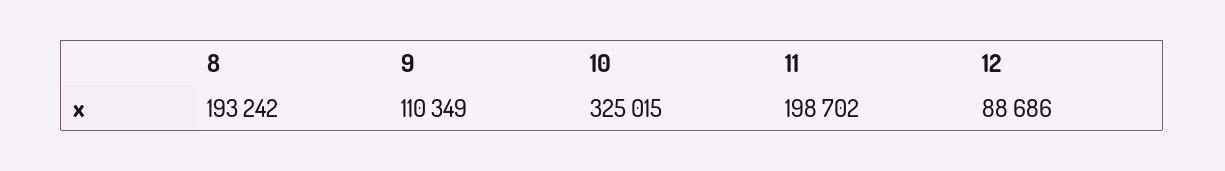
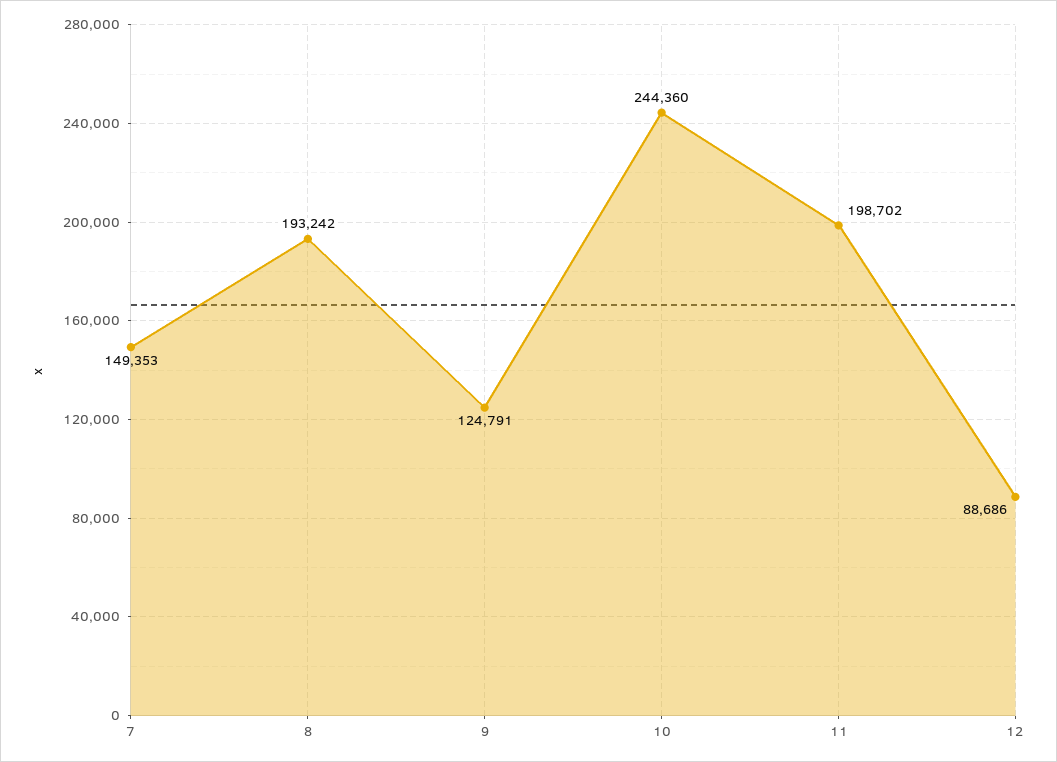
  {
    "8": 193242,
-   "9": 110349,
+   "9": 124791,
-   "10": 325015,
+   "10": 244360,
    "11": 198702,
-   "12": 88686
+   "12": 88686,
+   "7": 149353
  }

